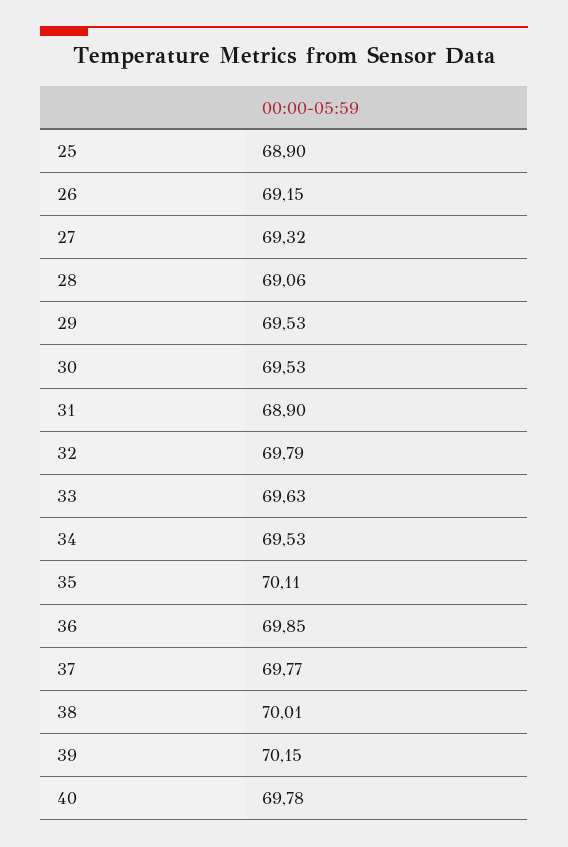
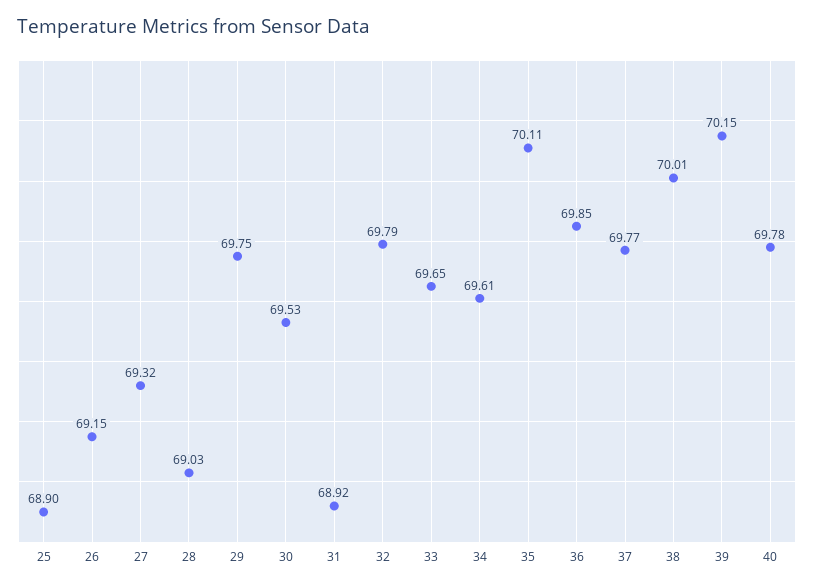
  {
    "25": 68.9,
    "26": 69.15,
    "27": 69.32,
-   "28": 69.06,
+   "28": 69.03,
-   "29": 69.53,
+   "29": 69.75,
    "30": 69.53,
-   "31": 68.9,
+   "31": 68.92,
    "32": 69.79,
-   "33": 69.63,
+   "33": 69.65,
-   "34": 69.53,
+   "34": 69.61,
    "35": 70.11,
    "36": 69.85,
    "37": 69.77,
    "38": 70.01,
    "39": 70.15,
    "40": 69.78
  }

